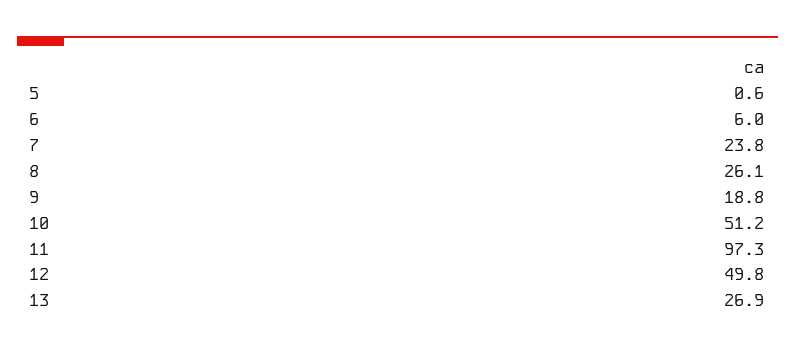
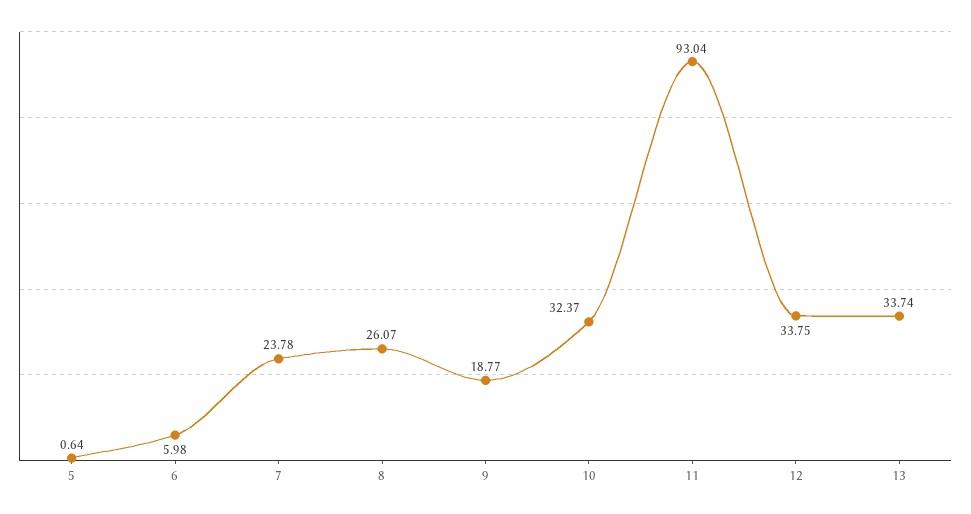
  {
    "5": 0.64,
    "6": 5.98,
    "7": 23.78,
    "8": 26.07,
    "9": 18.77,
-   "10": 51.2,
+   "10": 32.37,
-   "11": 97.3,
+   "11": 93.04,
-   "12": 49.8,
+   "12": 33.75,
-   "13": 26.9
+   "13": 33.74
  }

